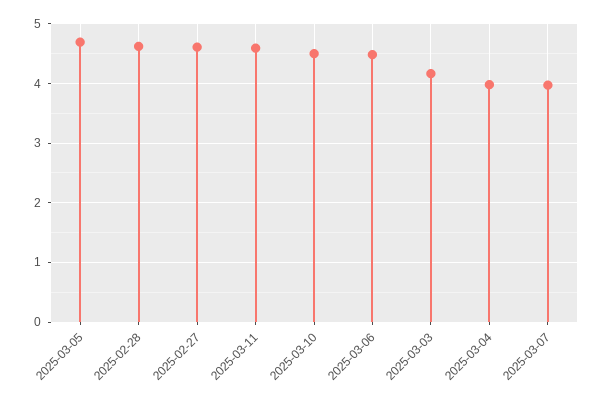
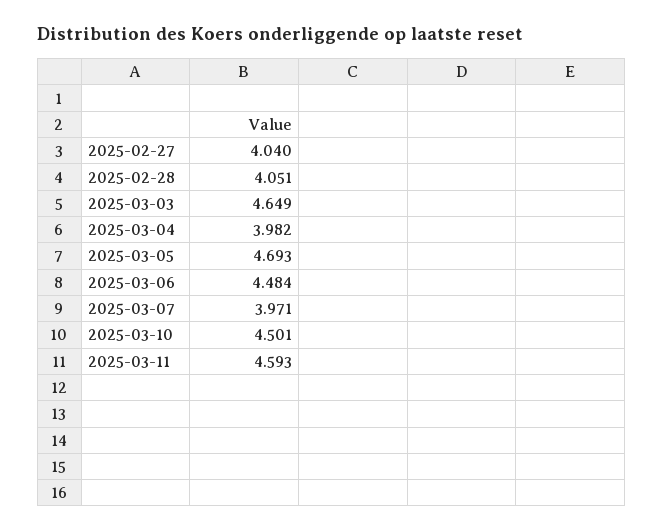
  {
    "2025-03-05": 4.693,
-   "2025-02-28": 4.6,
+   "2025-02-28": 4.051,
-   "2025-02-27": 4.6,
+   "2025-02-27": 4.04,
    "2025-03-11": 4.593,
    "2025-03-10": 4.501,
    "2025-03-06": 4.484,
-   "2025-03-03": 4.2,
+   "2025-03-03": 4.649,
    "2025-03-04": 3.982,
    "2025-03-07": 3.971
  }

